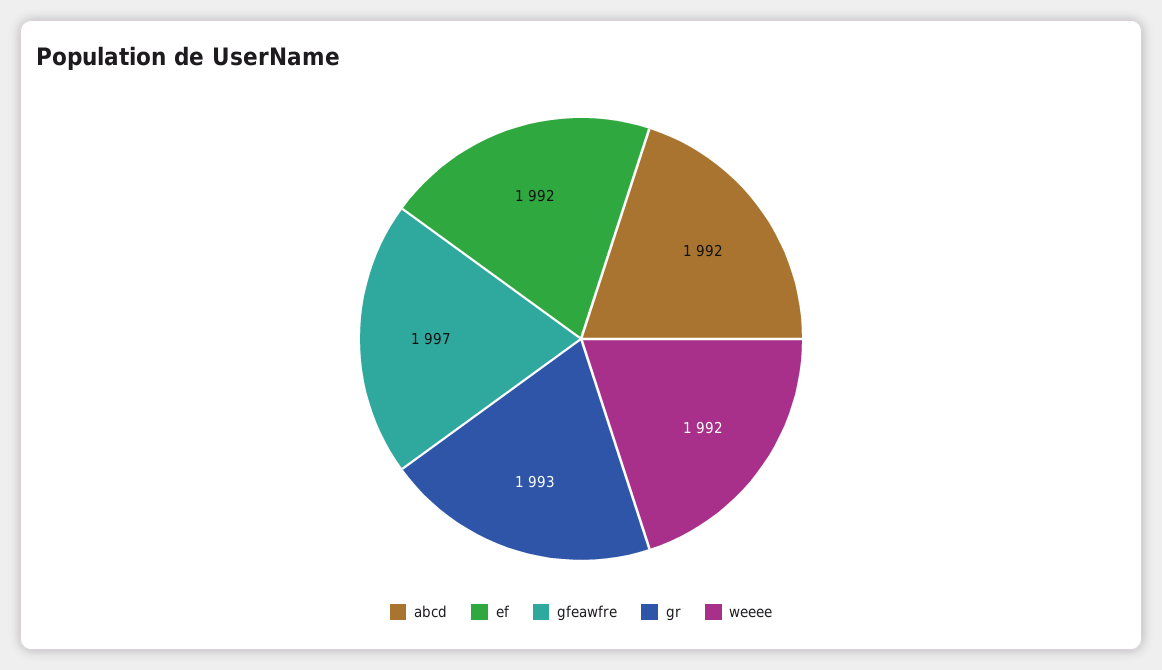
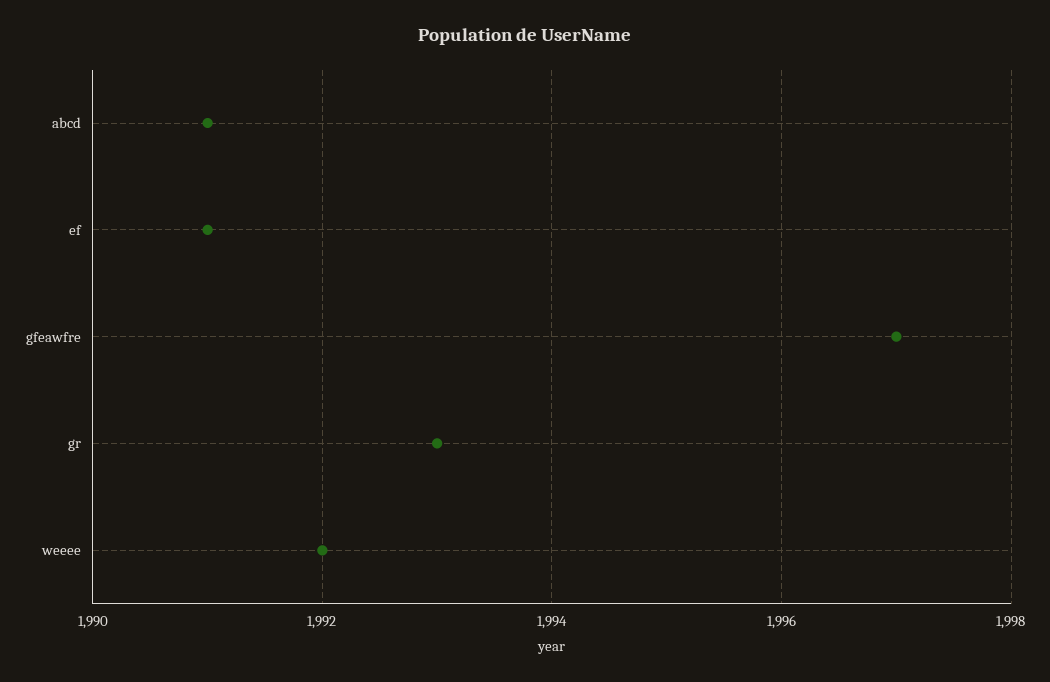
  {
-   "abcd": 1992,
+   "abcd": 1991,
-   "ef": 1992,
+   "ef": 1991,
    "gfeawfre": 1997,
    "gr": 1993,
    "weeee": 1992
  }

